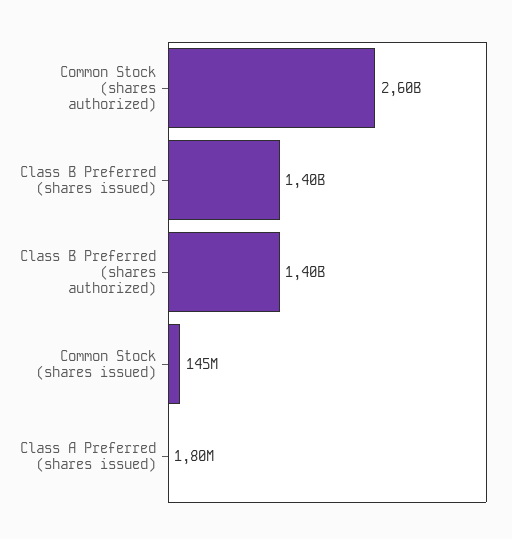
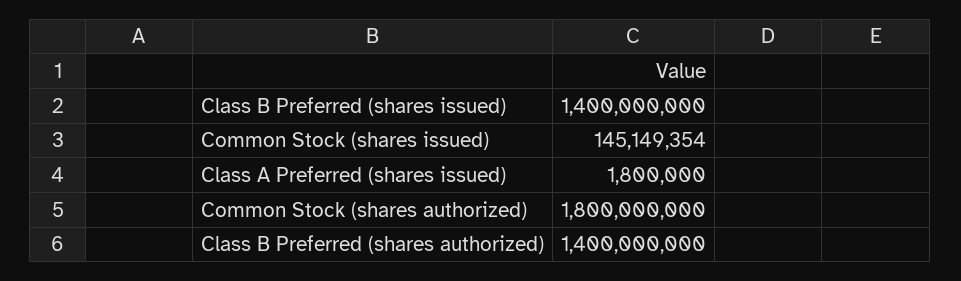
  {
-   "Common Stock (shares authorized)": 2600000000,
+   "Common Stock (shares authorized)": 1800000000,
    "Class B Preferred (shares issued)": 1400000000,
    "Class B Preferred (shares authorized)": 1400000000,
    "Common Stock (shares issued)": 145149354,
    "Class A Preferred (shares issued)": 1800000
  }

